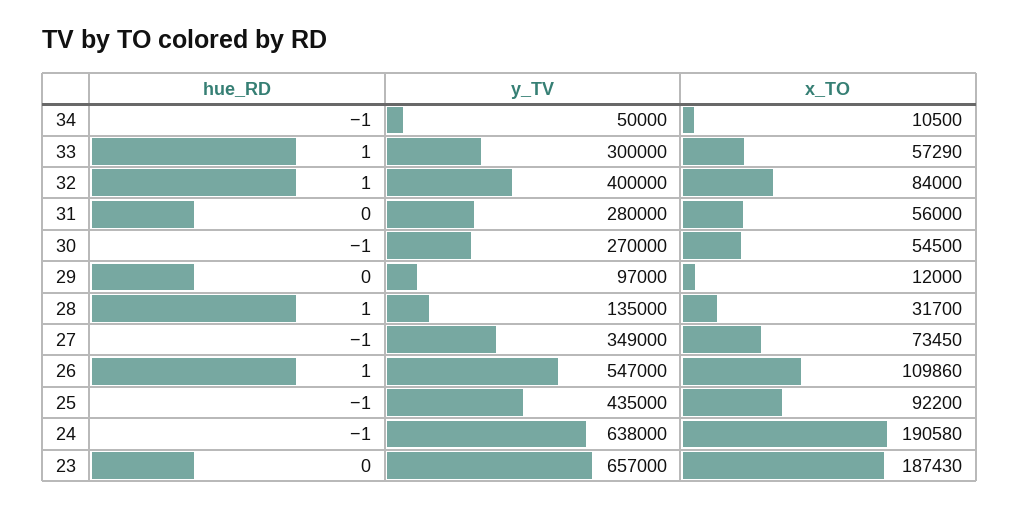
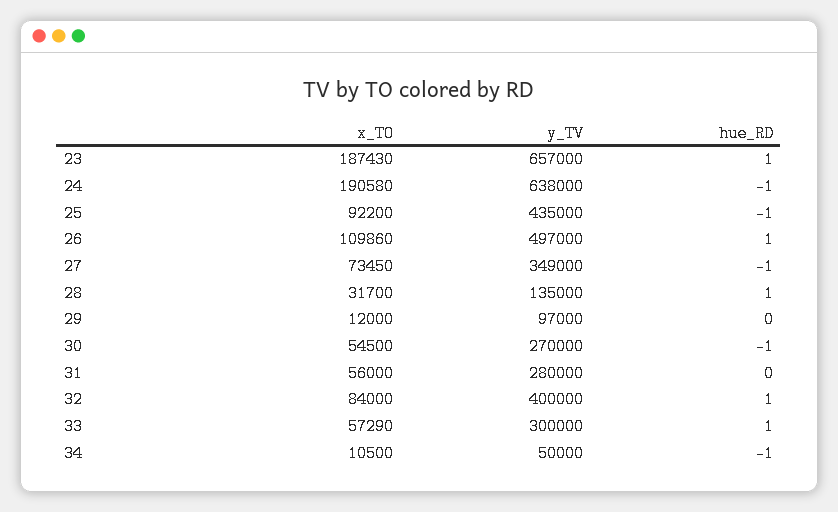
  {
    "hue_RD": {
      "34": -1,
      "33": 1,
      "32": 1,
      "31": 0,
      "30": -1,
      "29": 0,
      "28": 1,
      "27": -1,
      "26": 1,
      "25": -1,
      "24": -1,
-     "23": 0
+     "23": 1
    },
    "y_TV": {
      "34": 50000,
      "33": 300000,
      "32": 400000,
      "31": 280000,
      "30": 270000,
      "29": 97000,
      "28": 135000,
      "27": 349000,
-     "26": 547000,
+     "26": 497000,
      "25": 435000,
      "24": 638000,
      "23": 657000
    },
    "x_TO": {
      "34": 10500,
      "33": 57290,
      "32": 84000,
      "31": 56000,
      "30": 54500,
      "29": 12000,
      "28": 31700,
      "27": 73450,
      "26": 109860,
      "25": 92200,
      "24": 190580,
      "23": 187430
    }
  }

